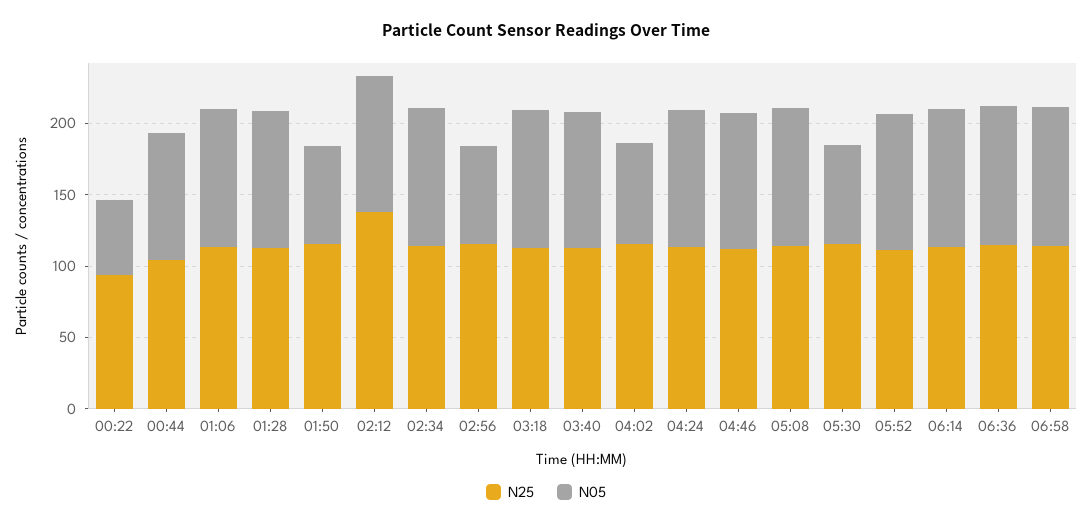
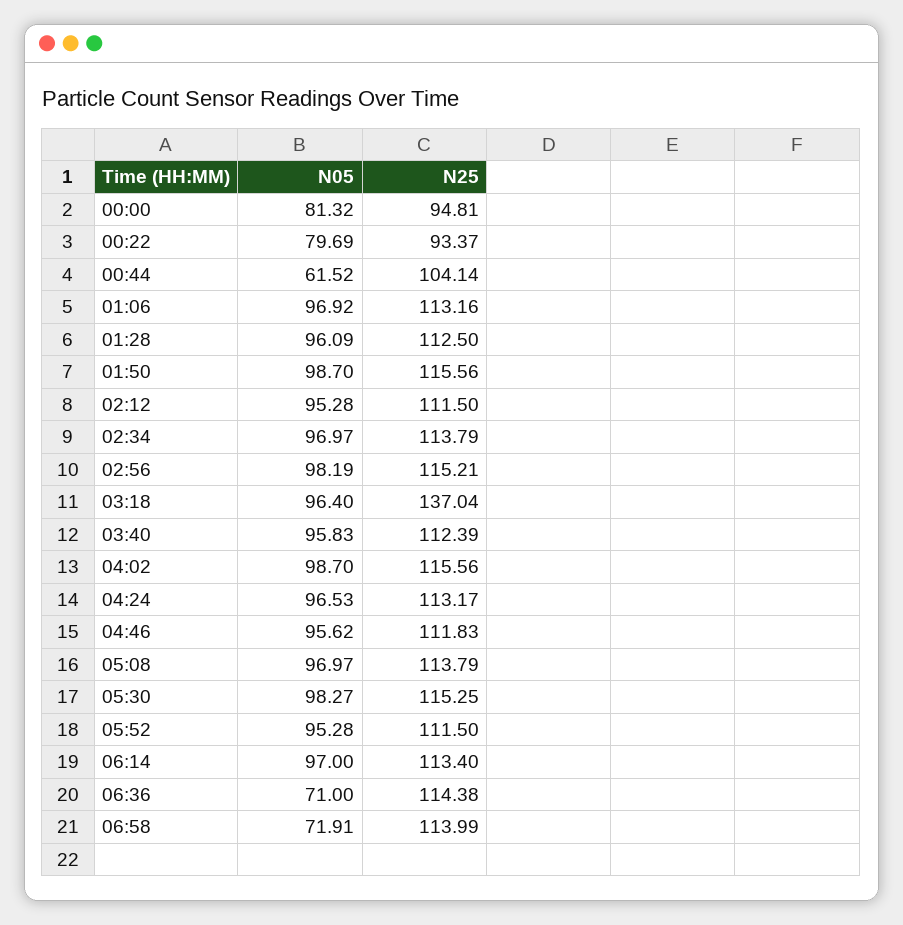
  {
    "N25": {
      "00:22": 93.37,
      "00:44": 104.14,
      "01:06": 113.16,
      "01:28": 112.5,
      "01:50": 115.56,
-     "02:12": 140,
+     "02:12": 111.5,
      "02:34": 113.79,
      "02:56": 115.21,
-     "03:18": 110,
+     "03:18": 137.04,
      "03:40": 112.39,
      "04:02": 115.56,
      "04:24": 113.17,
      "04:46": 111.83,
      "05:08": 113.79,
      "05:30": 115.25,
      "05:52": 111.5,
      "06:14": 113.4,
      "06:36": 114.38,
-     "06:58": 113.99
+     "06:58": 113.99,
+     "00:00": 94.81
    },
    "N05": {
-     "00:22": 50,
+     "00:22": 79.69,
-     "00:44": 90,
+     "00:44": 61.52,
      "01:06": 96.92,
      "01:28": 96.09,
-     "01:50": 70,
+     "01:50": 98.7,
      "02:12": 95.28,
      "02:34": 96.97,
-     "02:56": 70,
+     "02:56": 98.19,
      "03:18": 96.4,
      "03:40": 95.83,
-     "04:02": 70,
+     "04:02": 98.7,
      "04:24": 96.53,
      "04:46": 95.62,
      "05:08": 96.97,
-     "05:30": 70,
+     "05:30": 98.27,
      "05:52": 95.28,
      "06:14": 97,
-     "06:36": 100,
+     "06:36": 71,
-     "06:58": 100
+     "06:58": 71.91,
+     "00:00": 81.32
    }
  }

